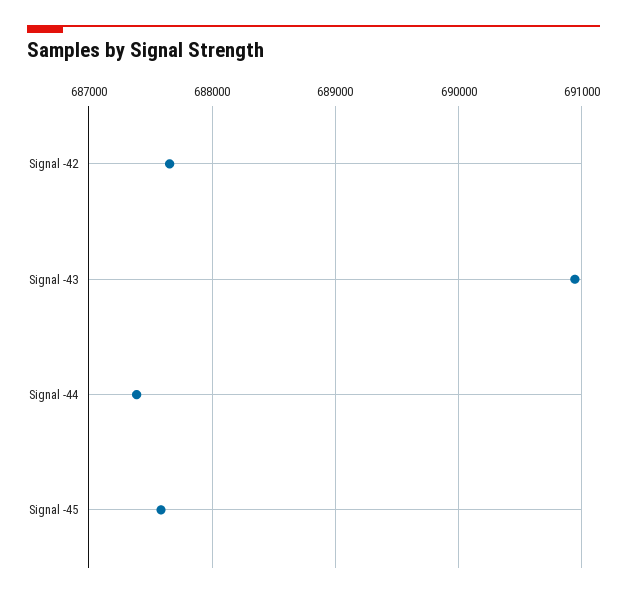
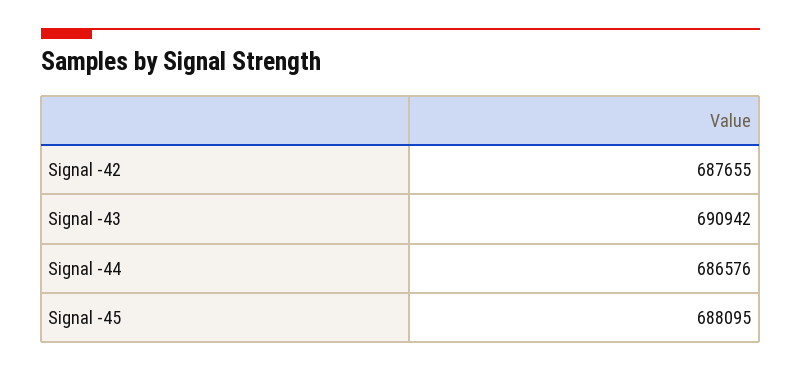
  {
    "Signal -42": 687655,
    "Signal -43": 690942,
-   "Signal -44": 687400,
+   "Signal -44": 686576,
-   "Signal -45": 687600
+   "Signal -45": 688095
  }

